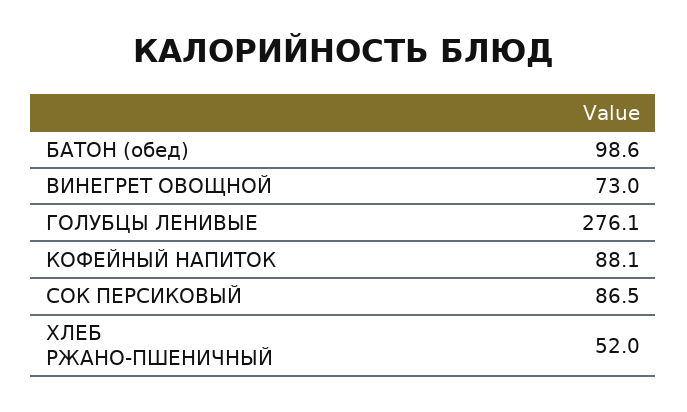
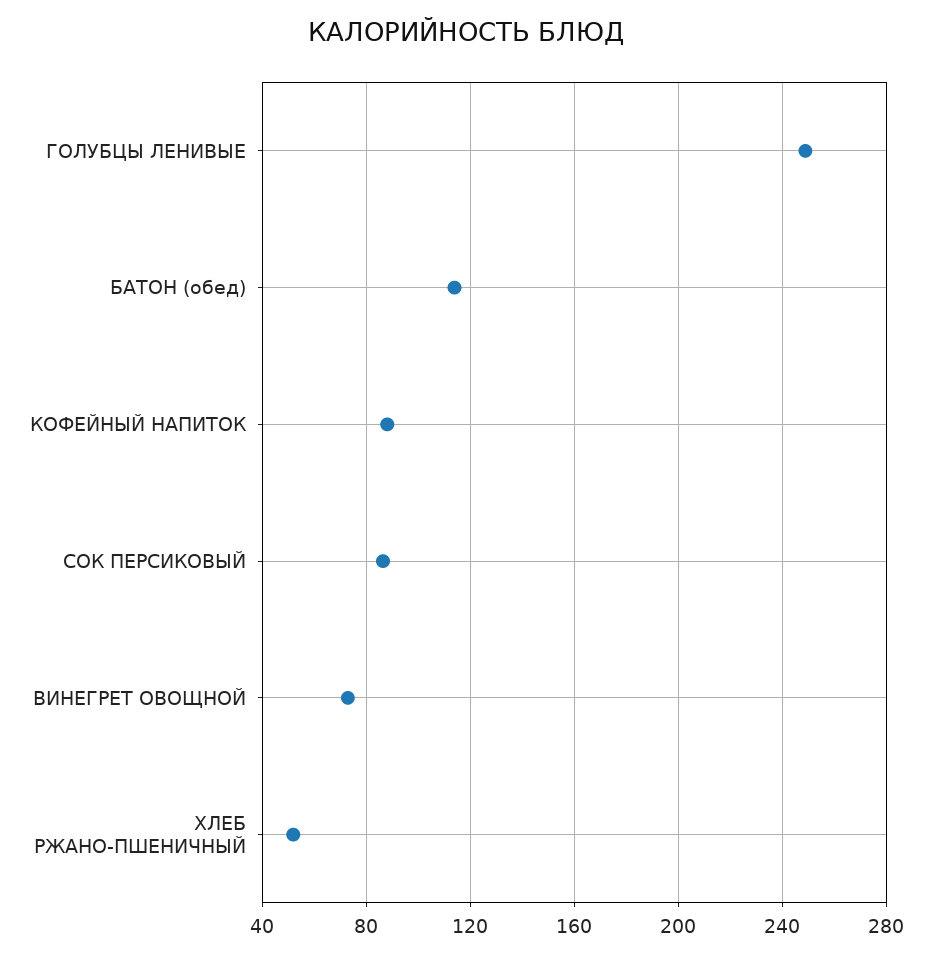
  {
-   "БАТОН (обед)": 98.6,
+   "БАТОН (обед)": 115,
    "ВИНЕГРЕТ ОВОЩНОЙ": 73,
-   "ГОЛУБЦЫ ЛЕНИВЫЕ": 276.1,
+   "ГОЛУБЦЫ ЛЕНИВЫЕ": 250,
    "КОФЕЙНЫЙ НАПИТОК": 88.1,
    "СОК ПЕРСИКОВЫЙ": 86.5,
    "ХЛЕБ РЖАНО-ПШЕНИЧНЫЙ": 52
  }

